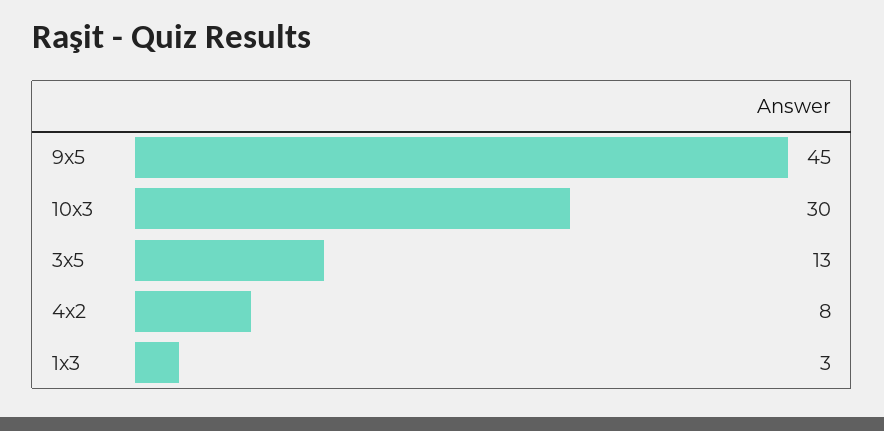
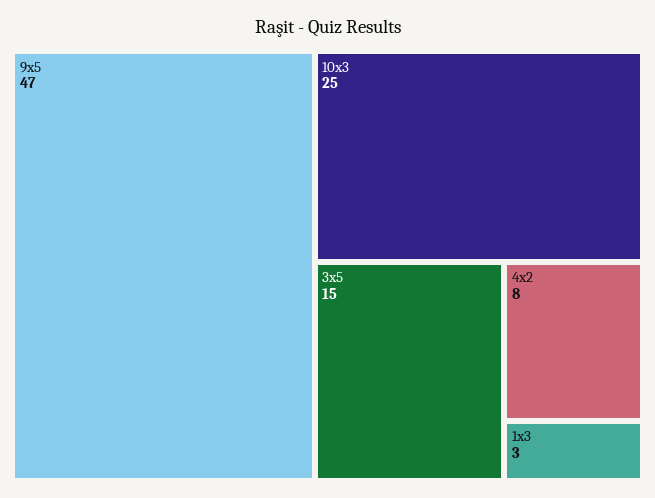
  {
-   "9x5": 45,
+   "9x5": 47,
-   "10x3": 30,
+   "10x3": 25,
-   "3x5": 13,
+   "3x5": 15,
    "4x2": 8,
    "1x3": 3
  }

